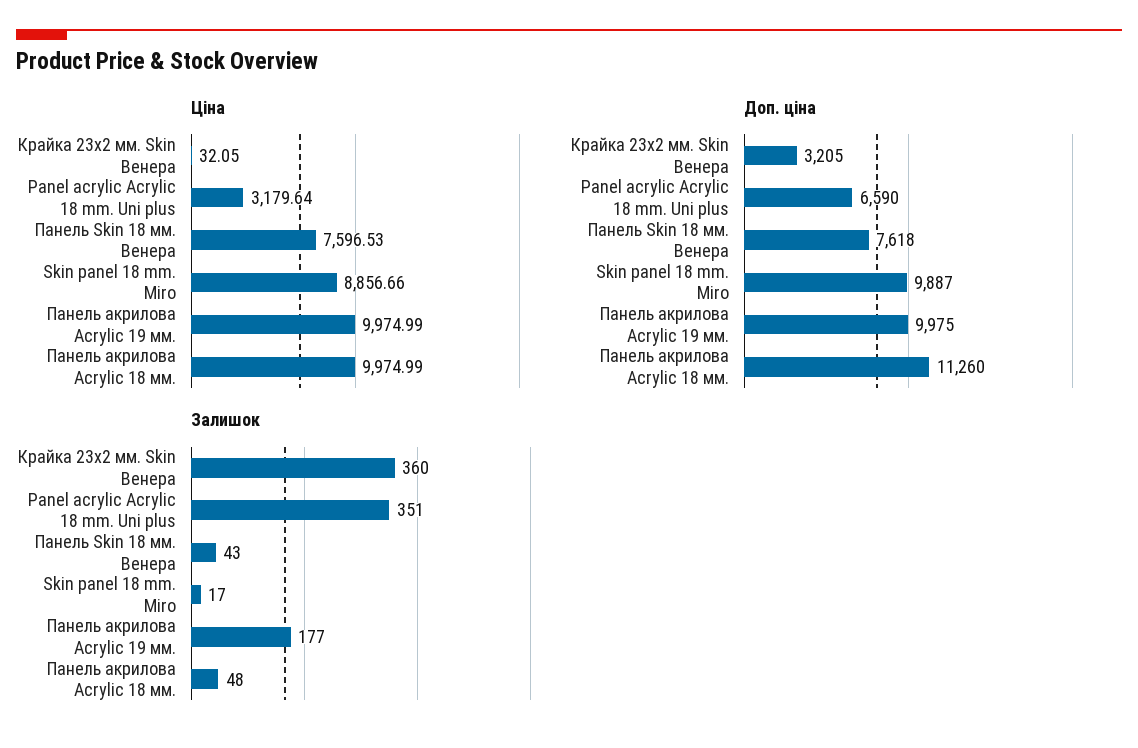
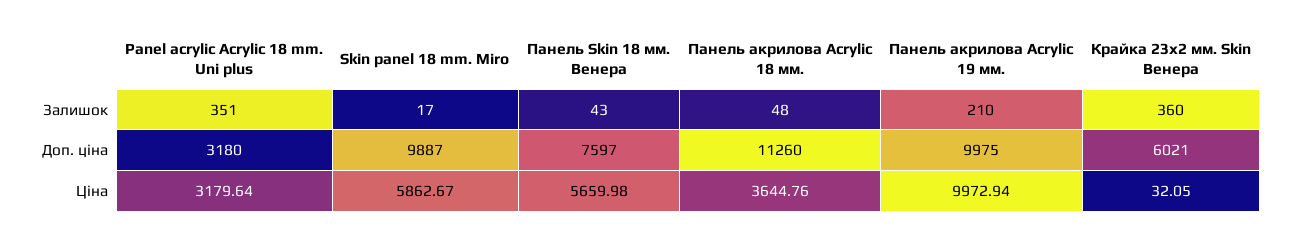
  {
    "Ціна": {
      "Крайка 23x2 мм. Skin Венера": 32.05,
      "Panel acrylic Acrylic 18 mm. Uni plus": 3179.64,
-     "Панель Skin 18 мм. Венера": 7596.53,
+     "Панель Skin 18 мм. Венера": 5659.98,
-     "Skin panel 18 mm. Miro": 8856.66,
+     "Skin panel 18 mm. Miro": 5862.67,
-     "Панель акрилова Acrylic 19 мм.": 9974.99,
+     "Панель акрилова Acrylic 19 мм.": 9972.94,
-     "Панель акрилова Acrylic 18 мм.": 9974.99
+     "Панель акрилова Acrylic 18 мм.": 3644.76
    },
    "Доп. ціна": {
-     "Крайка 23x2 мм. Skin Венера": 3205,
+     "Крайка 23x2 мм. Skin Венера": 6021,
-     "Panel acrylic Acrylic 18 mm. Uni plus": 6590,
+     "Panel acrylic Acrylic 18 mm. Uni plus": 3180,
-     "Панель Skin 18 мм. Венера": 7618,
+     "Панель Skin 18 мм. Венера": 7597,
      "Skin panel 18 mm. Miro": 9887,
      "Панель акрилова Acrylic 19 мм.": 9975,
      "Панель акрилова Acrylic 18 мм.": 11260
    },
    "Залишок": {
      "Крайка 23x2 мм. Skin Венера": 360,
      "Panel acrylic Acrylic 18 mm. Uni plus": 351,
      "Панель Skin 18 мм. Венера": 43,
      "Skin panel 18 mm. Miro": 17,
-     "Панель акрилова Acrylic 19 мм.": 177,
+     "Панель акрилова Acrylic 19 мм.": 210,
      "Панель акрилова Acrylic 18 мм.": 48
    }
  }

